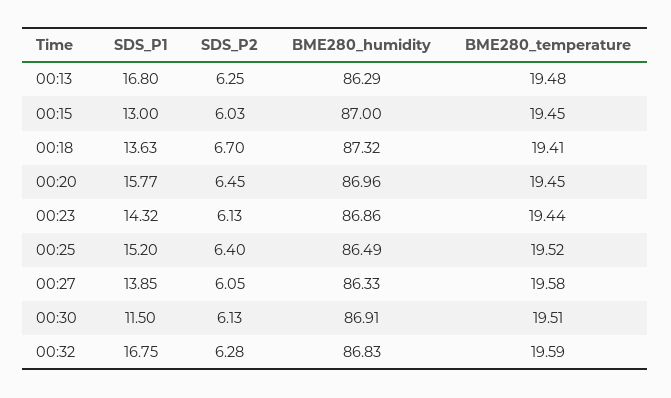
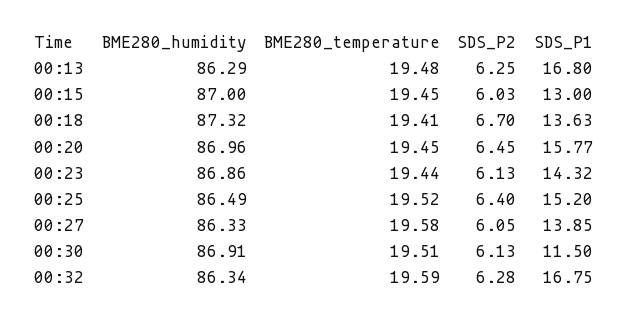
  {
    "SDS_P1": {
      "00:13": 16.8,
      "00:15": 13,
      "00:18": 13.63,
      "00:20": 15.77,
      "00:23": 14.32,
      "00:25": 15.2,
      "00:27": 13.85,
      "00:30": 11.5,
      "00:32": 16.75
    },
    "SDS_P2": {
      "00:13": 6.25,
      "00:15": 6.03,
      "00:18": 6.7,
      "00:20": 6.45,
      "00:23": 6.13,
      "00:25": 6.4,
      "00:27": 6.05,
      "00:30": 6.13,
      "00:32": 6.28
    },
    "BME280_humidity": {
      "00:13": 86.29,
      "00:15": 87,
      "00:18": 87.32,
      "00:20": 86.96,
      "00:23": 86.86,
      "00:25": 86.49,
      "00:27": 86.33,
      "00:30": 86.91,
-     "00:32": 86.83
+     "00:32": 86.34
    },
    "BME280_temperature": {
      "00:13": 19.48,
      "00:15": 19.45,
      "00:18": 19.41,
      "00:20": 19.45,
      "00:23": 19.44,
      "00:25": 19.52,
      "00:27": 19.58,
      "00:30": 19.51,
      "00:32": 19.59
    }
  }

